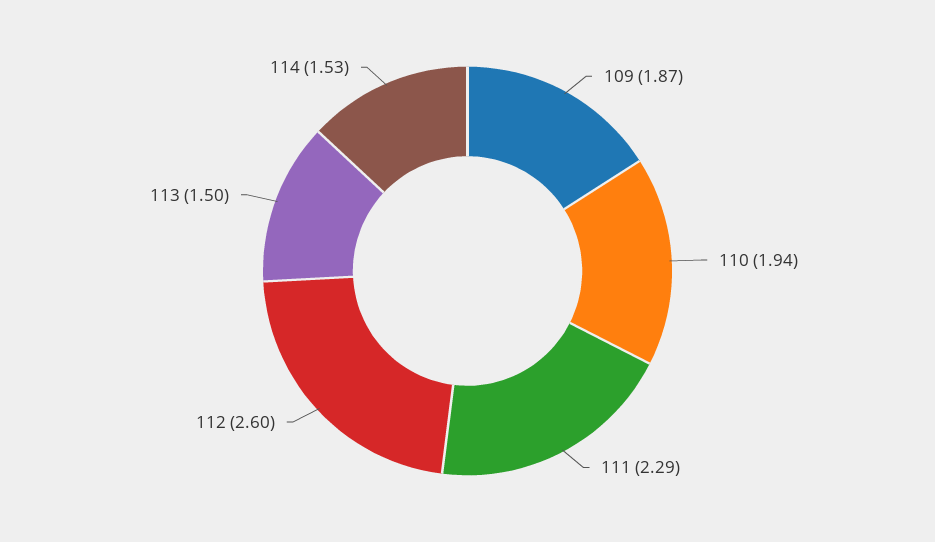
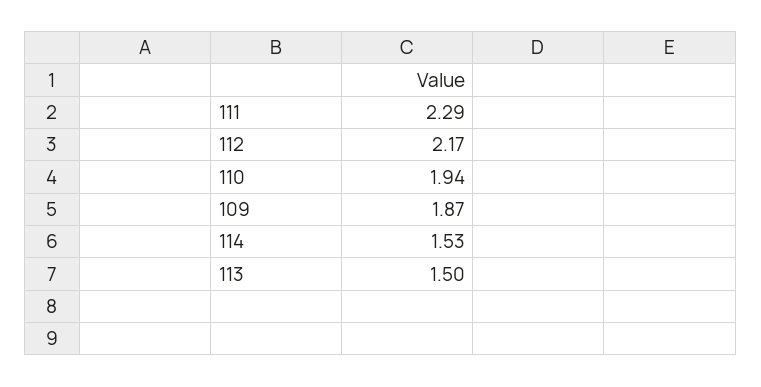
  {
    "109": 1.87,
    "110": 1.94,
    "111": 2.29,
-   "112": 2.6,
+   "112": 2.17,
    "113": 1.5,
    "114": 1.53
  }

